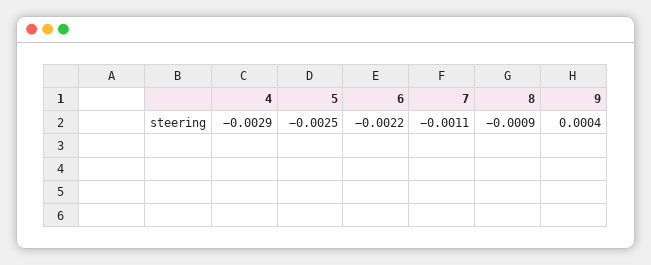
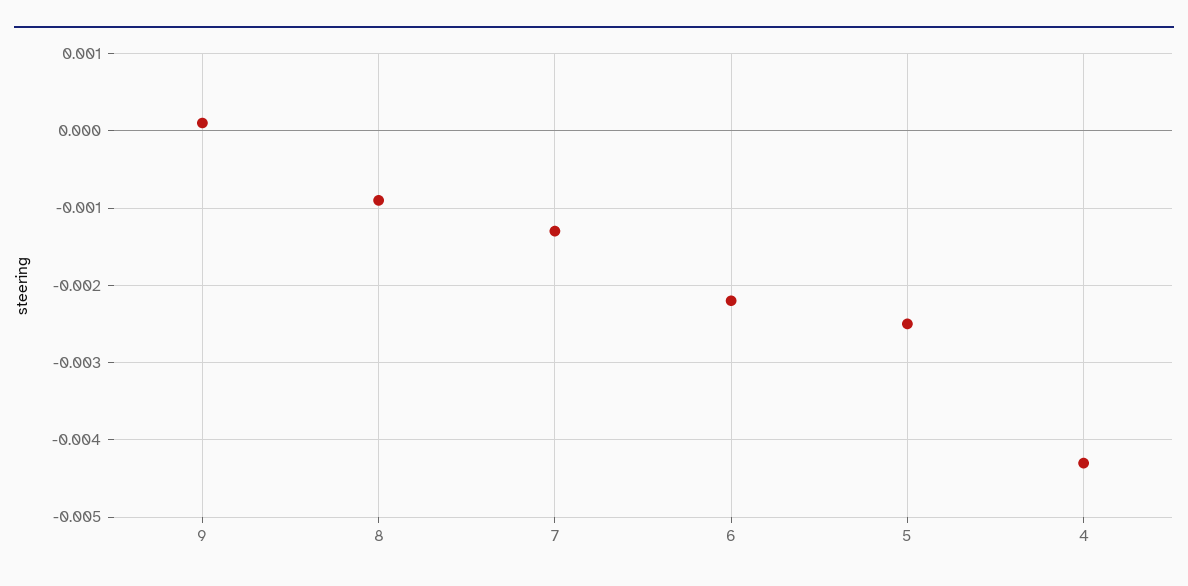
  {
-   "4": -0.0029,
+   "4": -0.0043,
    "5": -0.0025,
    "6": -0.0022,
-   "7": -0.0011,
+   "7": -0.0013,
    "8": -0.0009,
-   "9": 0.0004
+   "9": 0.0001
  }

